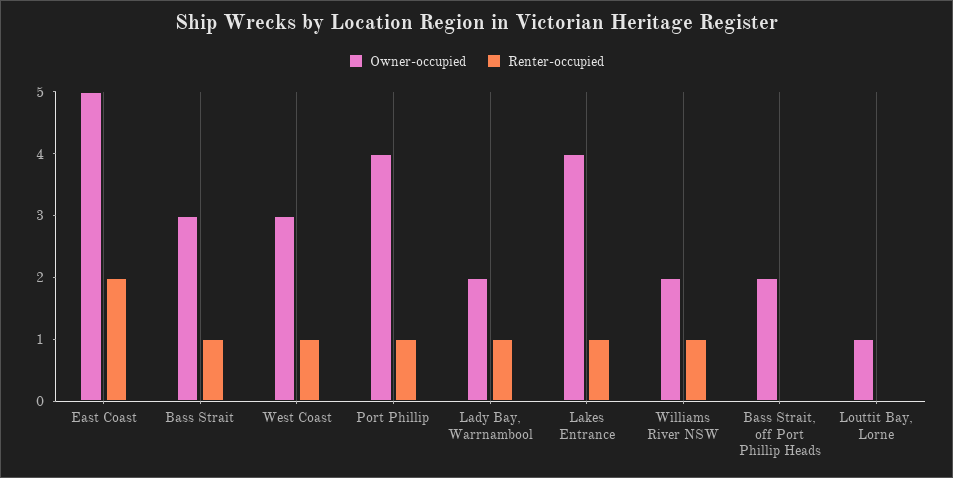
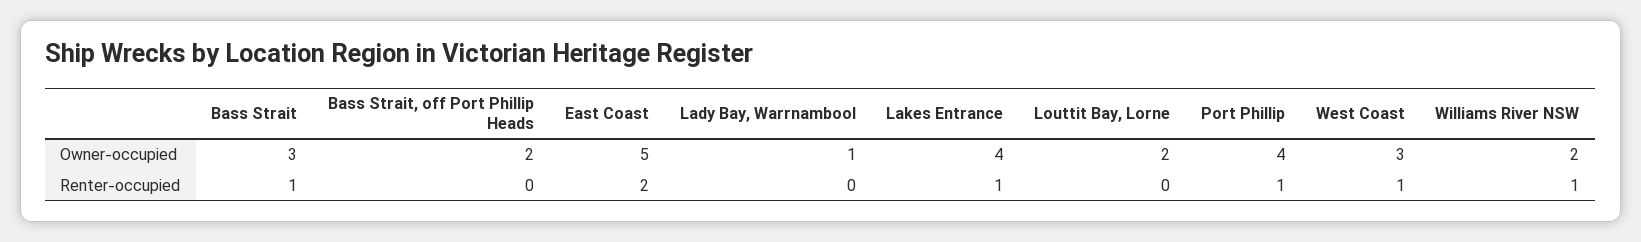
  {
    "Owner-occupied": {
      "East Coast": 5,
      "Bass Strait": 3,
      "West Coast": 3,
      "Port Phillip": 4,
-     "Lady Bay, Warrnambool": 2,
+     "Lady Bay, Warrnambool": 1,
      "Lakes Entrance": 4,
      "Williams River NSW": 2,
      "Bass Strait, off Port Phillip Heads": 2,
-     "Louttit Bay, Lorne": 1
+     "Louttit Bay, Lorne": 2
    },
    "Renter-occupied": {
      "East Coast": 2,
      "Bass Strait": 1,
      "West Coast": 1,
      "Port Phillip": 1,
-     "Lady Bay, Warrnambool": 1,
+     "Lady Bay, Warrnambool": 0,
      "Lakes Entrance": 1,
      "Williams River NSW": 1,
      "Bass Strait, off Port Phillip Heads": 0,
      "Louttit Bay, Lorne": 0
    }
  }

